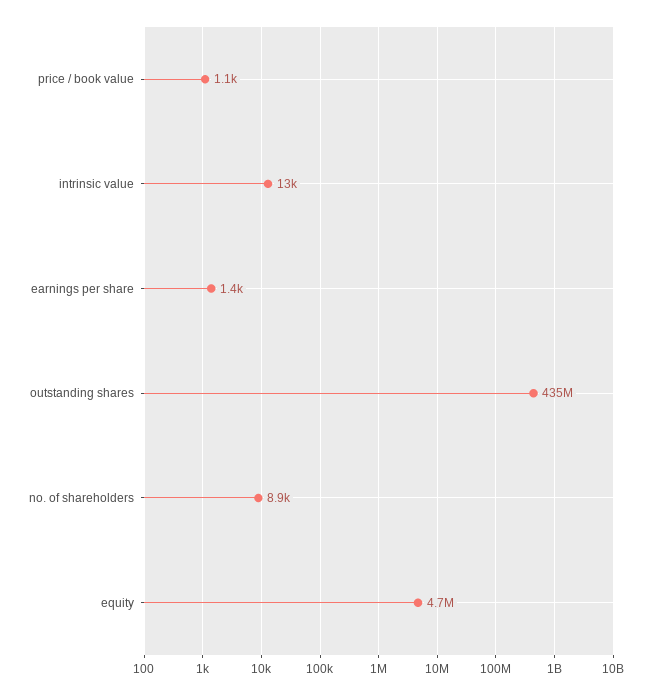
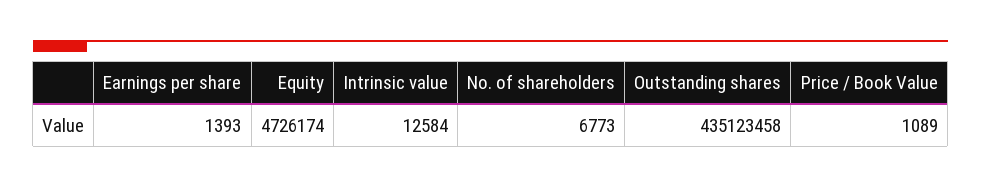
  {
    "price / book value": 1089,
    "intrinsic value": 12584,
    "earnings per share": 1393,
    "outstanding shares": 435123458,
-   "no. of shareholders": 8900,
+   "no. of shareholders": 6773,
    "equity": 4726174
  }

